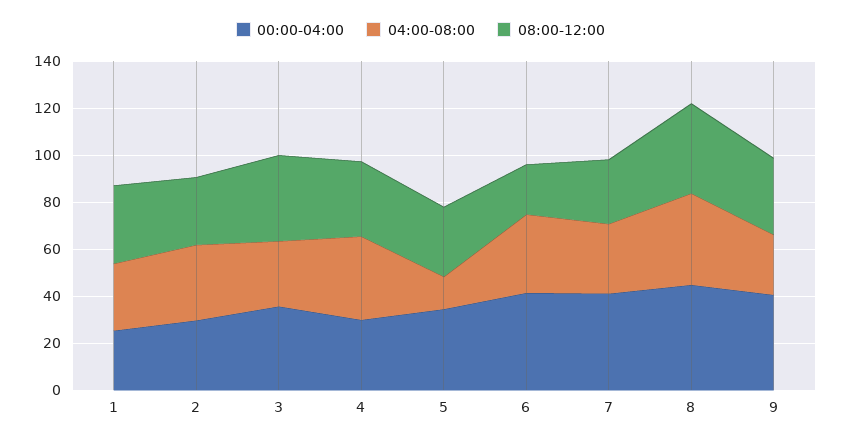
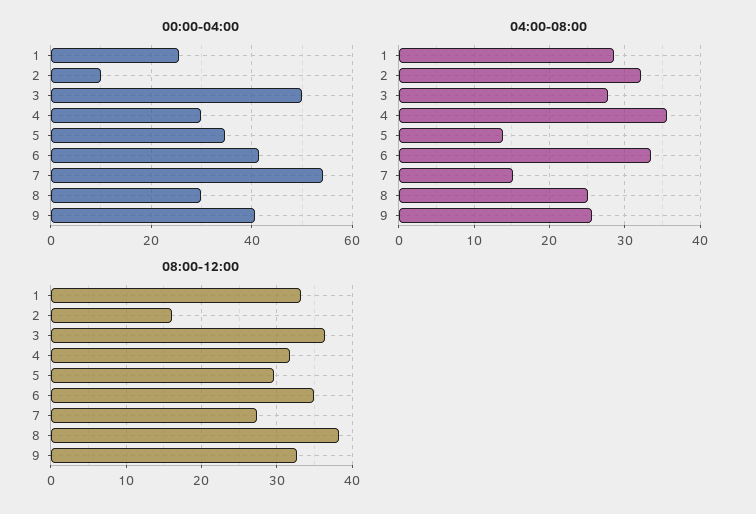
  {
    "00:00-04:00": {
      "1": 26,
-     "2": 30,
+     "2": 10,
-     "3": 35,
+     "3": 50,
      "4": 30,
      "5": 34,
      "6": 42,
-     "7": 40,
+     "7": 54,
-     "8": 45,
+     "8": 30,
      "9": 40
    },
    "04:00-08:00": {
      "1": 29,
      "2": 32,
      "3": 28,
      "4": 36,
      "5": 14,
      "6": 33,
-     "7": 30,
+     "7": 15,
-     "8": 40,
+     "8": 25,
      "9": 26
    },
    "08:00-12:00": {
      "1": 33,
-     "2": 30,
+     "2": 16,
      "3": 36,
      "4": 32,
      "5": 30,
-     "6": 20,
+     "6": 35,
      "7": 27,
      "8": 38,
      "9": 33
    }
  }

